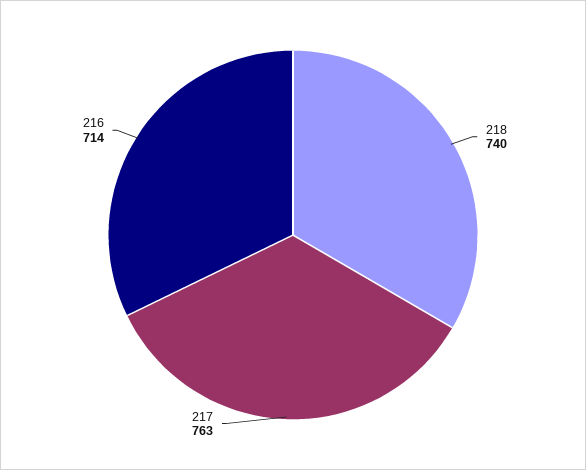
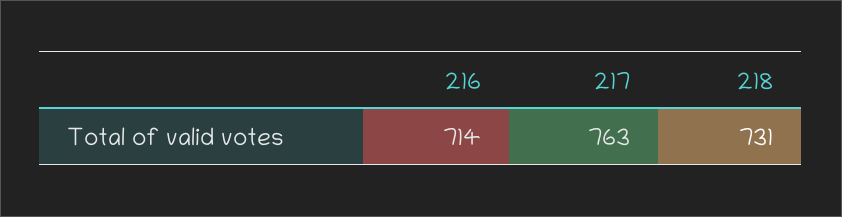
  {
-   "218": 740,
+   "218": 731,
    "217": 763,
    "216": 714
  }

